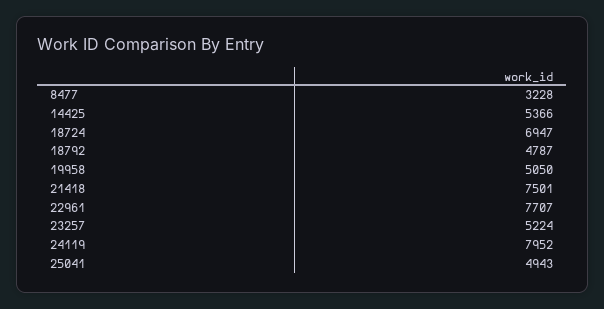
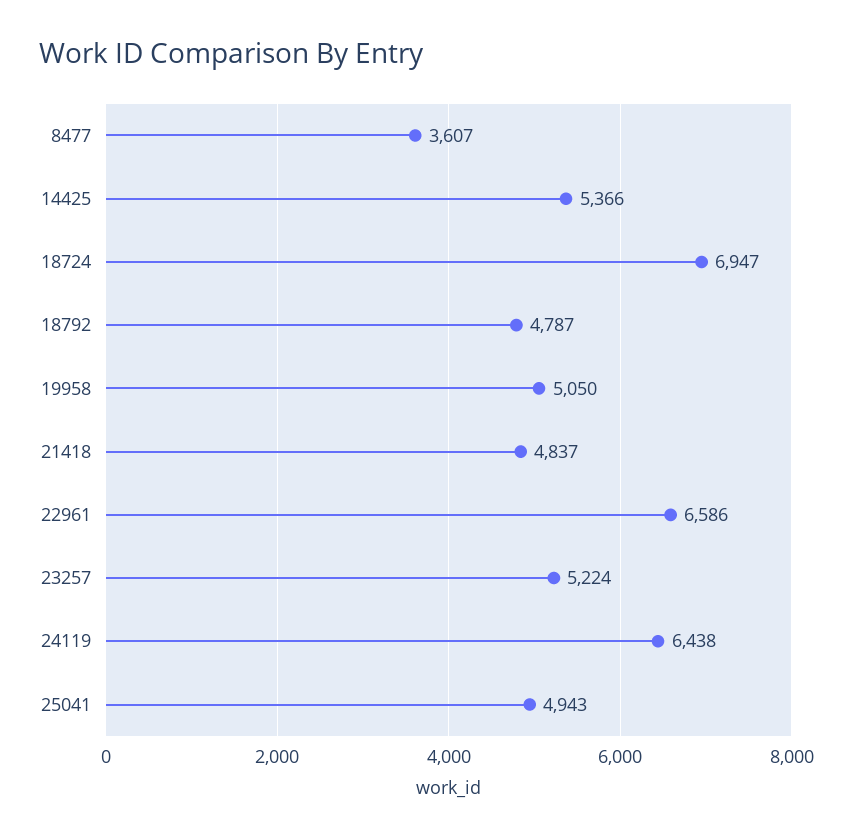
  {
-   "8477": 3228,
+   "8477": 3607,
    "14425": 5366,
    "18724": 6947,
    "18792": 4787,
    "19958": 5050,
-   "21418": 7501,
+   "21418": 4837,
-   "22961": 7707,
+   "22961": 6586,
    "23257": 5224,
-   "24119": 7952,
+   "24119": 6438,
    "25041": 4943
  }

